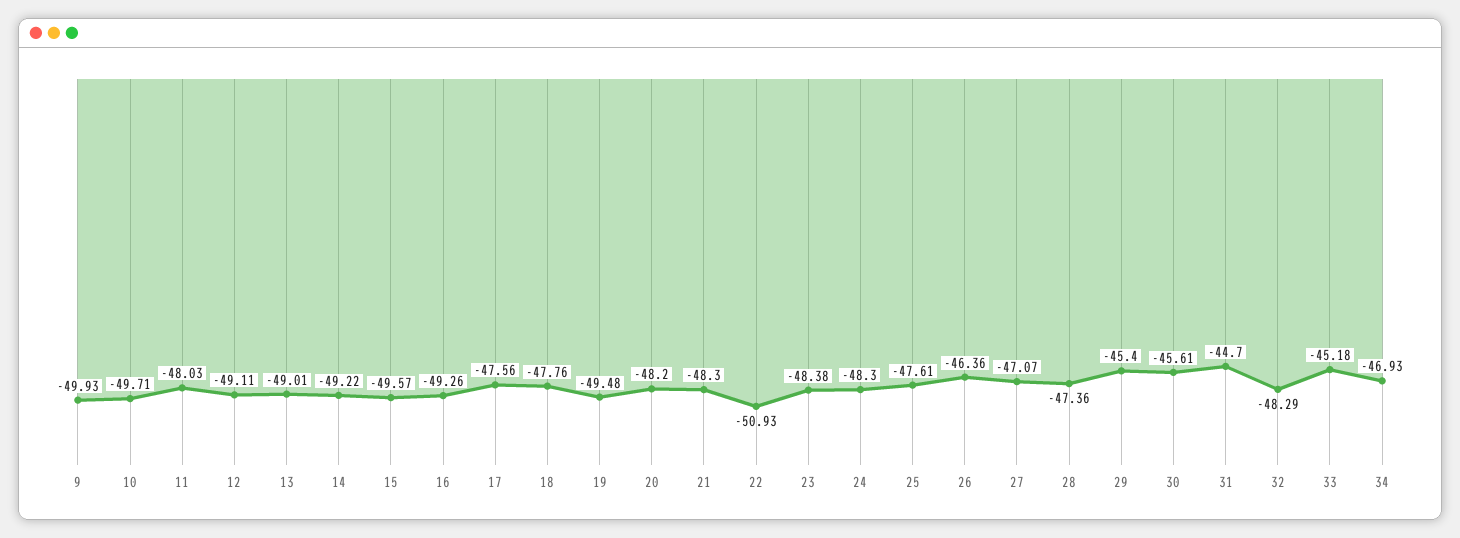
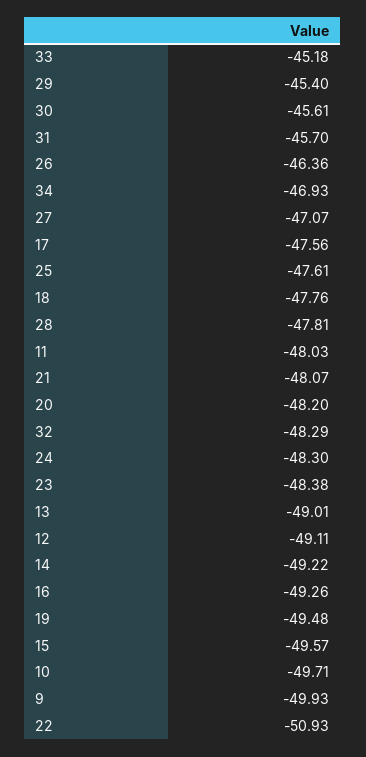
  {
    "9": -49.93,
    "10": -49.71,
    "11": -48.03,
    "12": -49.11,
    "13": -49.01,
    "14": -49.22,
    "15": -49.57,
    "16": -49.26,
    "17": -47.56,
    "18": -47.76,
    "19": -49.48,
    "20": -48.2,
-   "21": -48.3,
+   "21": -48.07,
    "22": -50.93,
    "23": -48.38,
    "24": -48.3,
    "25": -47.61,
    "26": -46.36,
    "27": -47.07,
-   "28": -47.36,
+   "28": -47.81,
    "29": -45.4,
    "30": -45.61,
-   "31": -44.7,
+   "31": -45.7,
    "32": -48.29,
    "33": -45.18,
    "34": -46.93
  }

